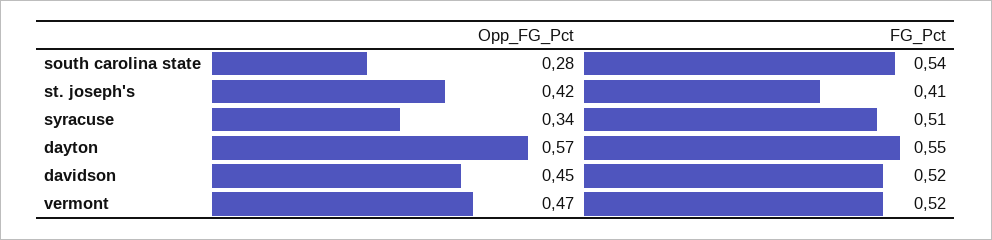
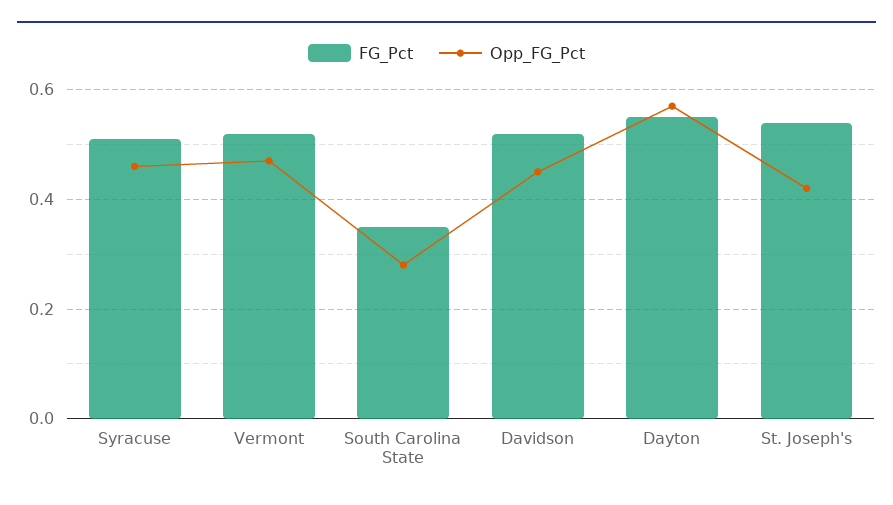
  {
    "Opp_FG_Pct": {
      "south carolina state": 0.28,
      "st. joseph's": 0.42,
-     "syracuse": 0.34,
+     "syracuse": 0.45,
      "dayton": 0.57,
      "davidson": 0.45,
      "vermont": 0.47
    },
    "FG_Pct": {
-     "south carolina state": 0.54,
+     "south carolina state": 0.35,
-     "st. joseph's": 0.41,
+     "st. joseph's": 0.55,
      "syracuse": 0.51,
      "dayton": 0.55,
      "davidson": 0.52,
      "vermont": 0.52
    }
  }

